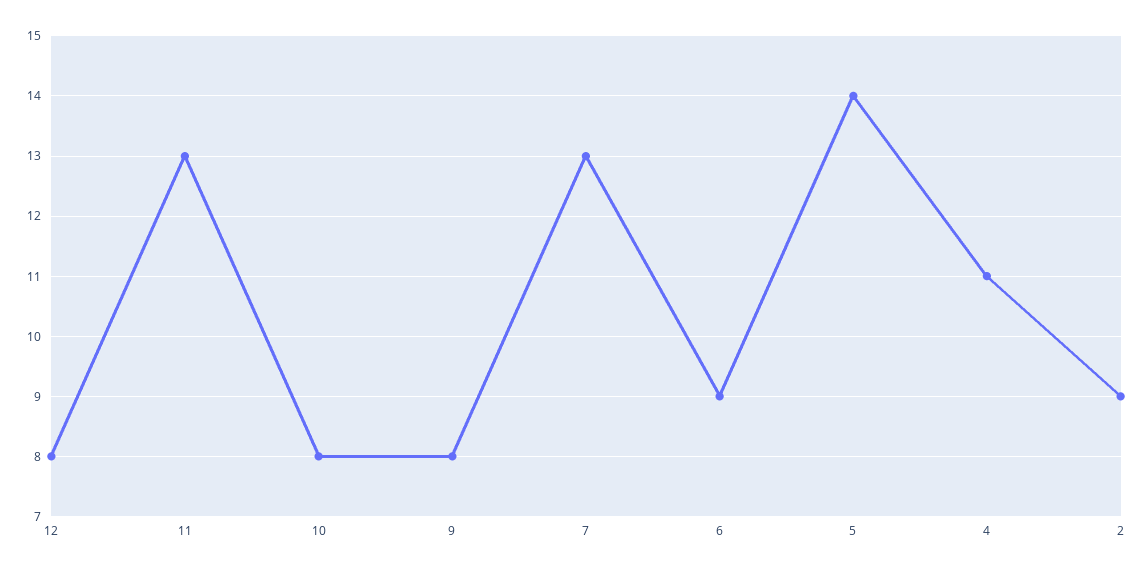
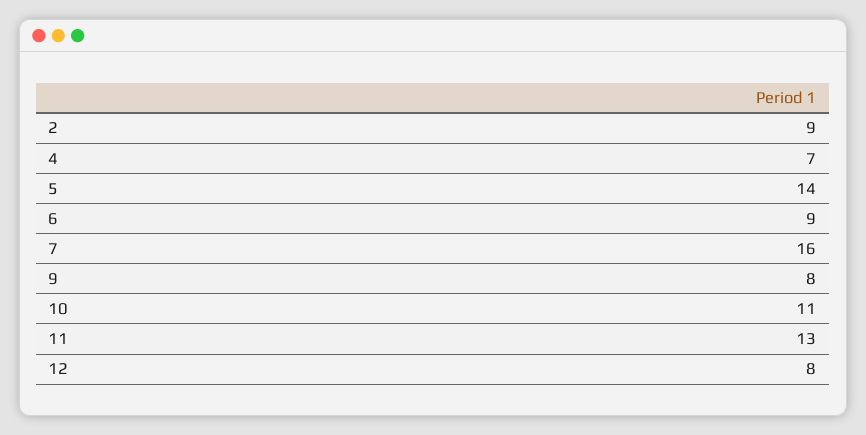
  {
    "12": 8,
    "11": 13,
-   "10": 8,
+   "10": 11,
    "9": 8,
-   "7": 13,
+   "7": 16,
    "6": 9,
    "5": 14,
-   "4": 11,
+   "4": 7,
    "2": 9
  }

